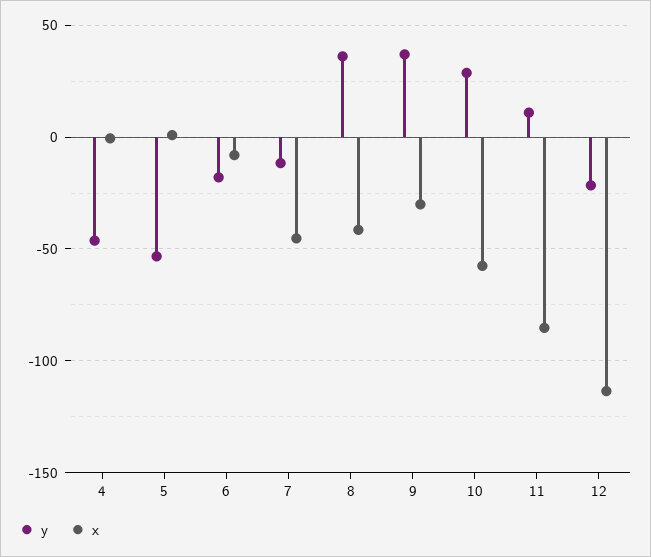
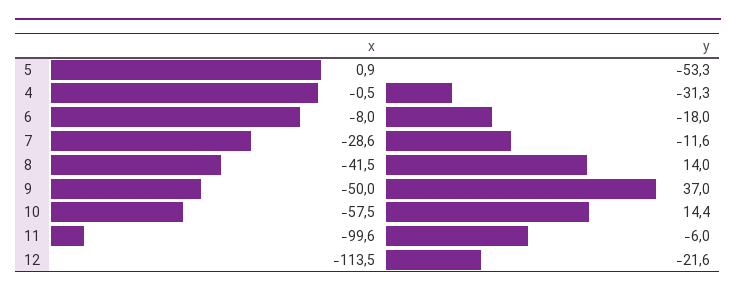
  {
    "y": {
-     "4": -45,
+     "4": -31.3,
      "5": -53.3,
      "6": -18,
      "7": -11.6,
-     "8": 35,
+     "8": 14,
      "9": 37,
-     "10": 30,
+     "10": 14.4,
-     "11": 10,
+     "11": -6,
      "12": -21.6
    },
    "x": {
      "4": -0.5,
      "5": 0.9,
      "6": -8,
-     "7": -45,
+     "7": -28.6,
      "8": -41.5,
-     "9": -30,
+     "9": -50,
      "10": -57.5,
-     "11": -85,
+     "11": -99.6,
      "12": -113.5
    }
  }

